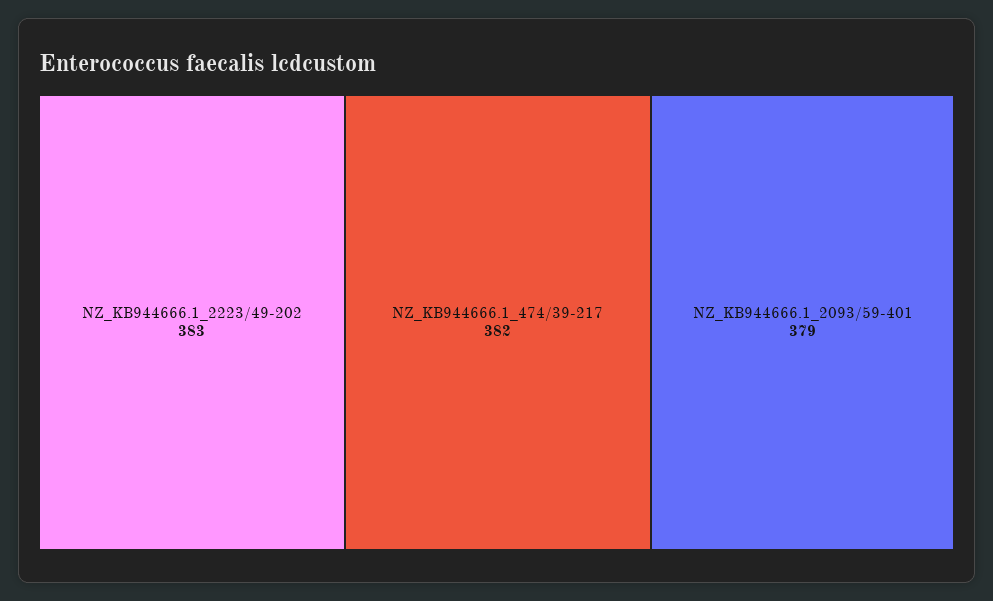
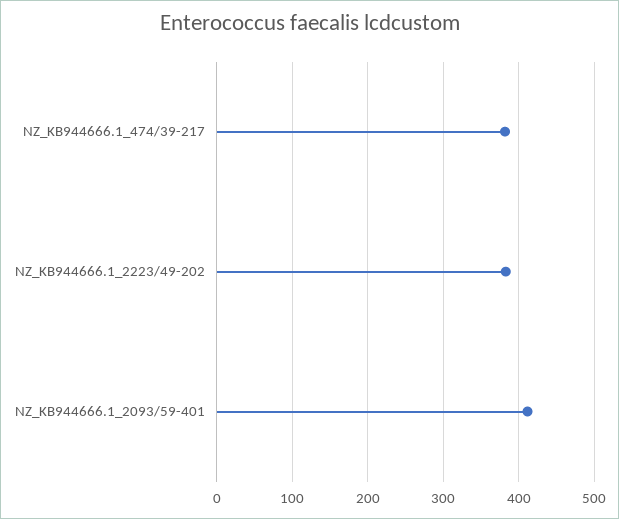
  {
    "NZ_KB944666.1_2223/49-202": 383,
    "NZ_KB944666.1_474/39-217": 382,
-   "NZ_KB944666.1_2093/59-401": 379
+   "NZ_KB944666.1_2093/59-401": 410
  }

